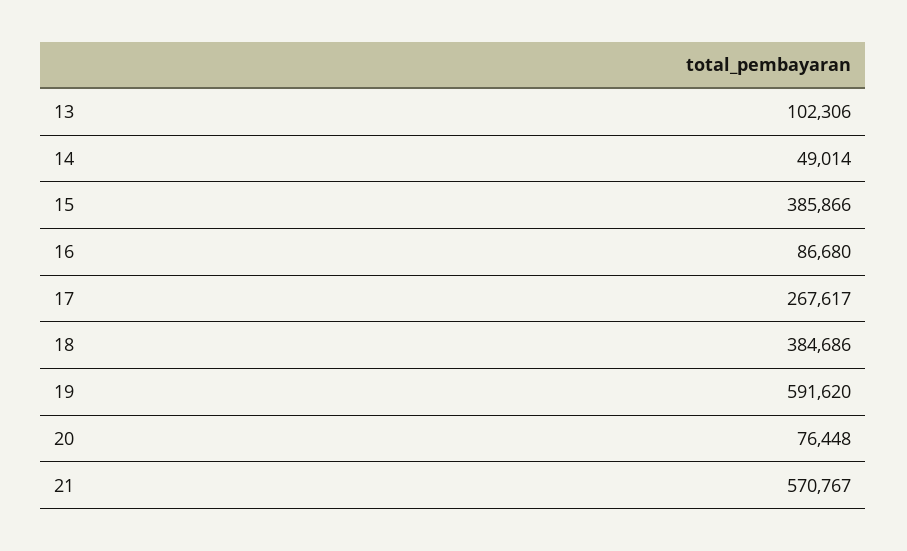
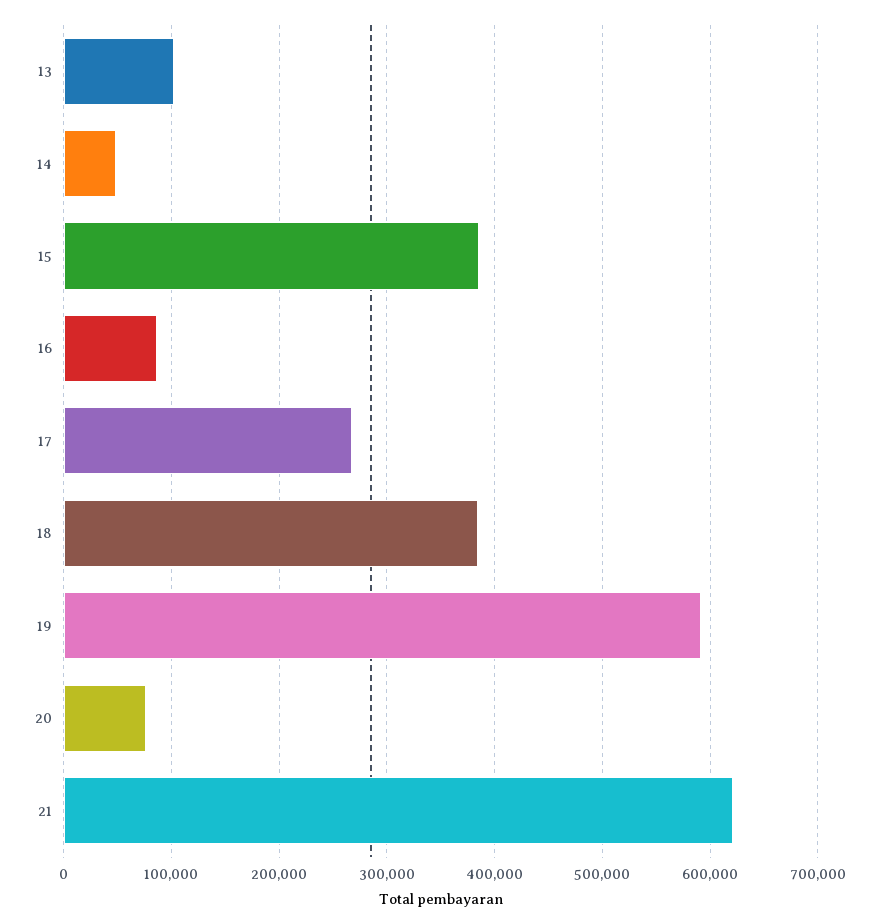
  {
    "13": 102306,
    "14": 49014,
    "15": 385866,
    "16": 86680,
    "17": 267617,
    "18": 384686,
    "19": 591620,
    "20": 76448,
-   "21": 570767
+   "21": 620000
  }

